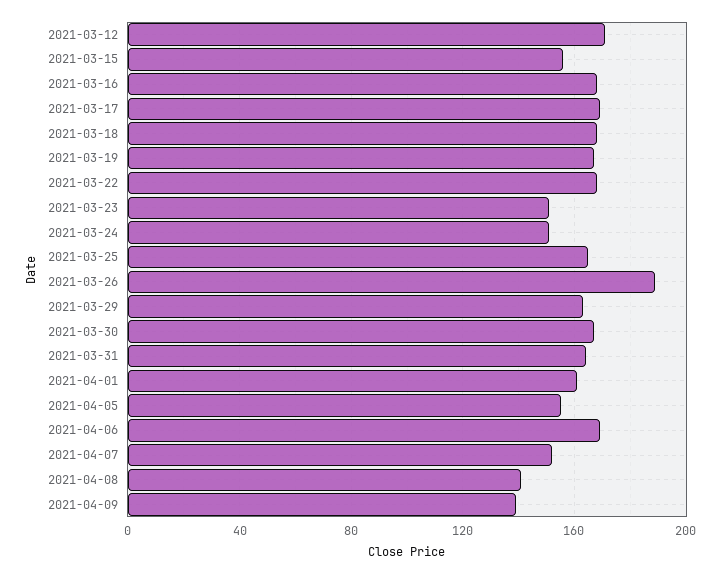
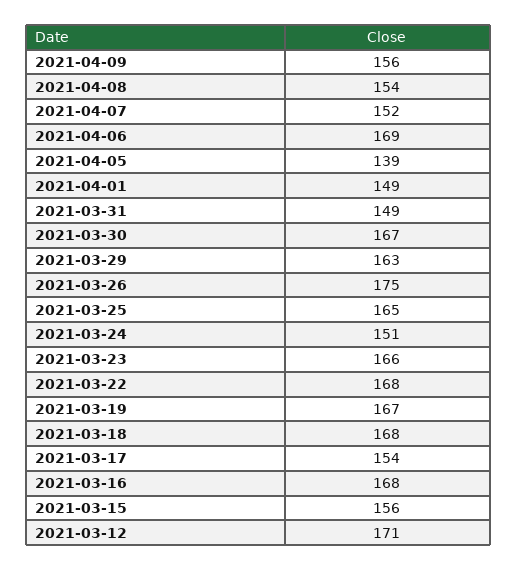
  {
    "2021-03-12": 171,
    "2021-03-15": 156,
    "2021-03-16": 168,
-   "2021-03-17": 170,
+   "2021-03-17": 154,
    "2021-03-18": 168,
    "2021-03-19": 167,
    "2021-03-22": 168,
-   "2021-03-23": 150,
+   "2021-03-23": 166,
    "2021-03-24": 151,
    "2021-03-25": 165,
-   "2021-03-26": 190,
+   "2021-03-26": 175,
    "2021-03-29": 163,
    "2021-03-30": 167,
-   "2021-03-31": 165,
+   "2021-03-31": 149,
-   "2021-04-01": 160,
+   "2021-04-01": 149,
-   "2021-04-05": 155,
+   "2021-04-05": 139,
    "2021-04-06": 169,
    "2021-04-07": 152,
-   "2021-04-08": 140,
+   "2021-04-08": 154,
-   "2021-04-09": 140
+   "2021-04-09": 156
  }

